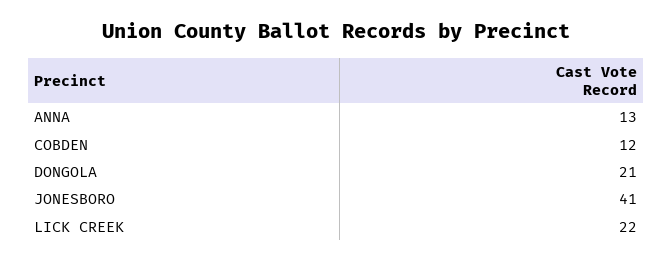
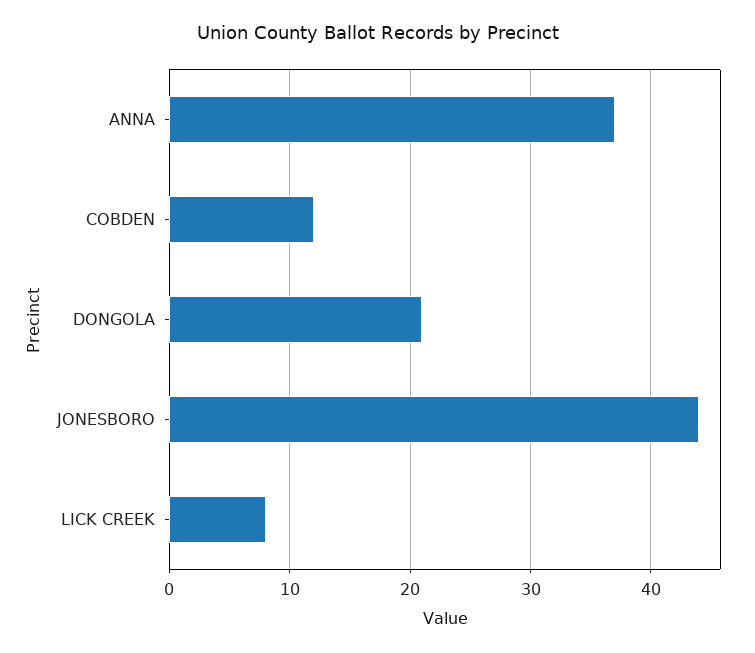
  {
-   "ANNA": 13,
+   "ANNA": 37,
    "COBDEN": 12,
    "DONGOLA": 21,
-   "JONESBORO": 41,
+   "JONESBORO": 44,
-   "LICK CREEK": 22
+   "LICK CREEK": 8
  }

